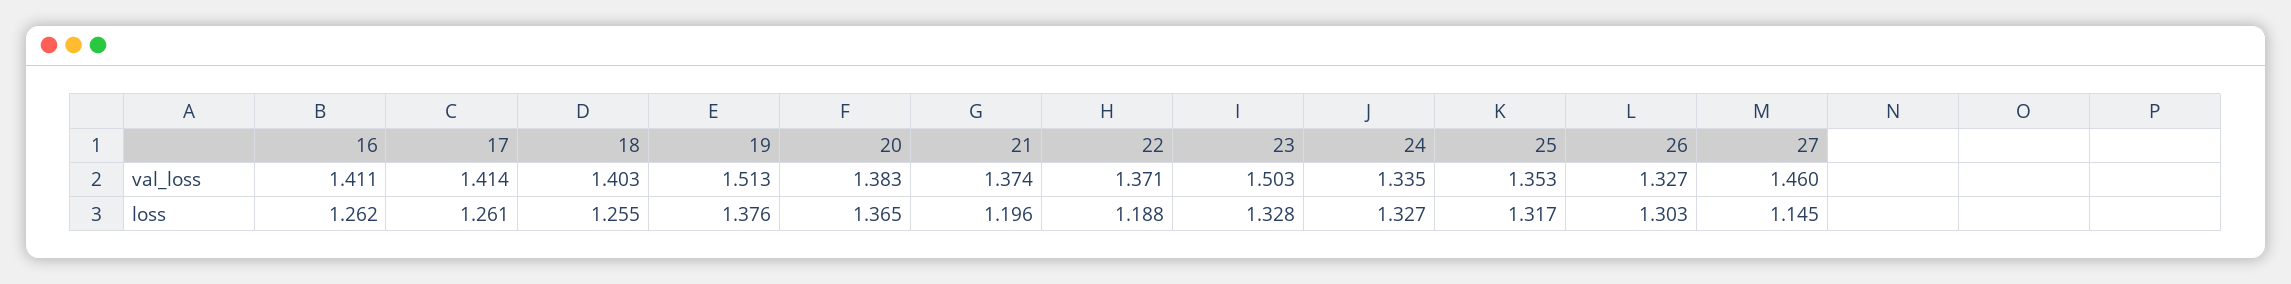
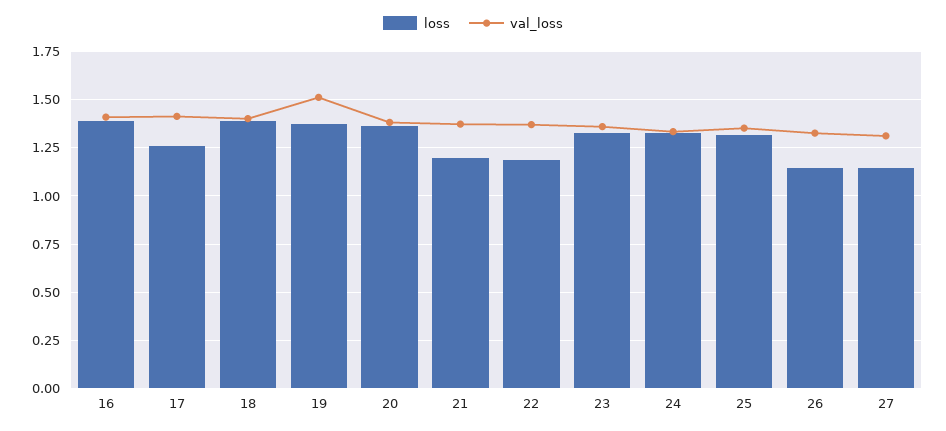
  {
    "val_loss": {
      "16": 1.411,
      "17": 1.414,
      "18": 1.403,
      "19": 1.513,
      "20": 1.383,
      "21": 1.374,
      "22": 1.371,
-     "23": 1.503,
+     "23": 1.35,
      "24": 1.335,
      "25": 1.353,
      "26": 1.327,
-     "27": 1.46
+     "27": 1.3
    },
    "loss": {
-     "16": 1.262,
+     "16": 1.4,
      "17": 1.261,
-     "18": 1.255,
+     "18": 1.4,
      "19": 1.376,
      "20": 1.365,
      "21": 1.196,
      "22": 1.188,
      "23": 1.328,
      "24": 1.327,
      "25": 1.317,
-     "26": 1.303,
+     "26": 1.15,
      "27": 1.145
    }
  }

